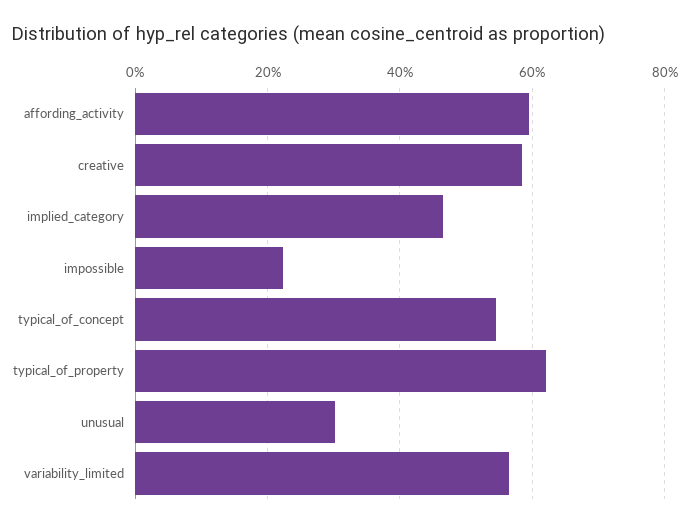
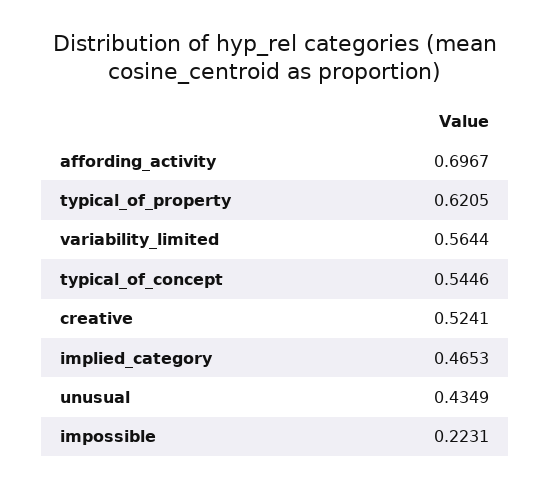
  {
-   "affording_activity": 0.6,
+   "affording_activity": 0.6967,
-   "creative": 0.58,
+   "creative": 0.5241,
    "implied_category": 0.4653,
    "impossible": 0.2231,
    "typical_of_concept": 0.5446,
    "typical_of_property": 0.6205,
-   "unusual": 0.3,
+   "unusual": 0.4349,
    "variability_limited": 0.5644
  }

